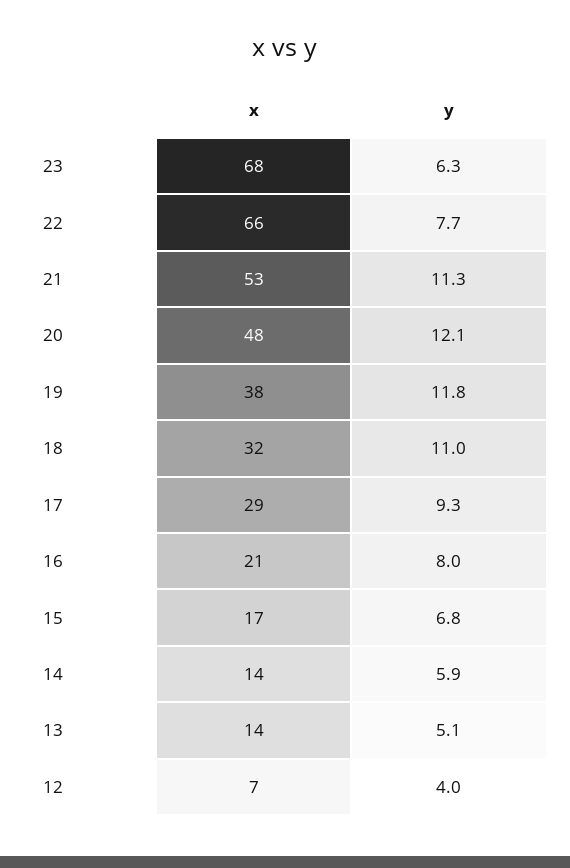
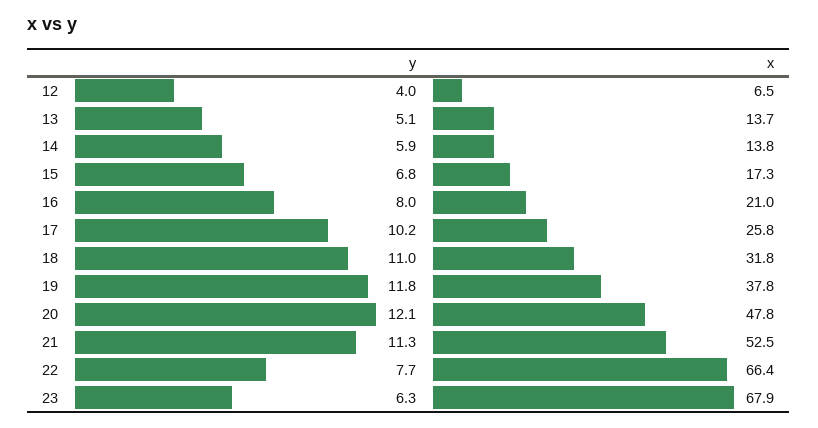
  {
    "x": {
      "23": 67.9,
      "22": 66.4,
      "21": 52.5,
      "20": 47.8,
      "19": 37.8,
      "18": 31.8,
-     "17": 29,
+     "17": 25.8,
      "16": 21,
      "15": 17.3,
      "14": 13.8,
      "13": 13.7,
      "12": 6.5
    },
    "y": {
      "23": 6.3,
      "22": 7.7,
      "21": 11.3,
      "20": 12.1,
      "19": 11.8,
      "18": 11,
-     "17": 9.3,
+     "17": 10.2,
      "16": 8,
      "15": 6.8,
      "14": 5.9,
      "13": 5.1,
      "12": 4
    }
  }

